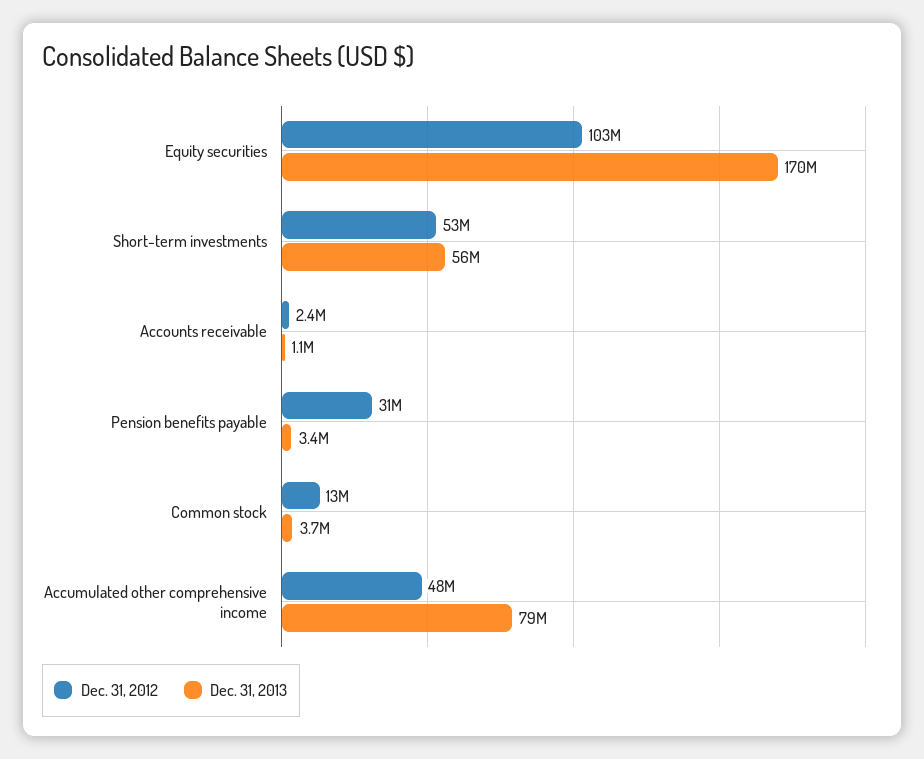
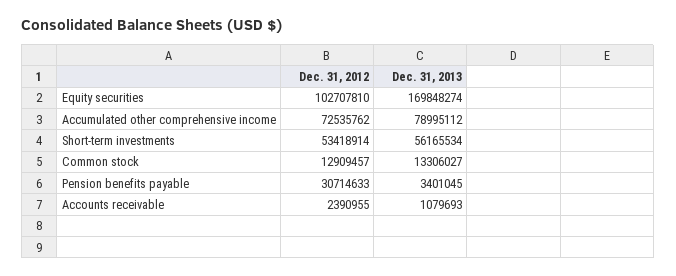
  {
    "Dec. 31, 2012": {
      "Equity securities": 102707810,
      "Short-term investments": 53418914,
      "Accounts receivable": 2390955,
      "Pension benefits payable": 30714633,
      "Common stock": 12909457,
-     "Accumulated other comprehensive income": 48000000
+     "Accumulated other comprehensive income": 72535762
    },
    "Dec. 31, 2013": {
      "Equity securities": 169848274,
      "Short-term investments": 56165534,
      "Accounts receivable": 1079693,
      "Pension benefits payable": 3401045,
-     "Common stock": 3700000,
+     "Common stock": 13306027,
      "Accumulated other comprehensive income": 78995112
    }
  }

